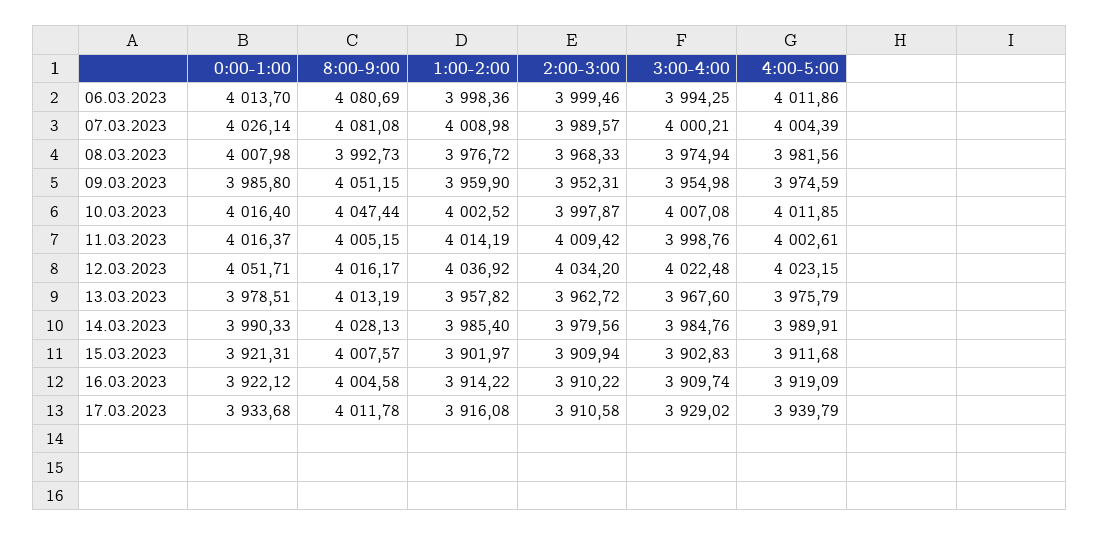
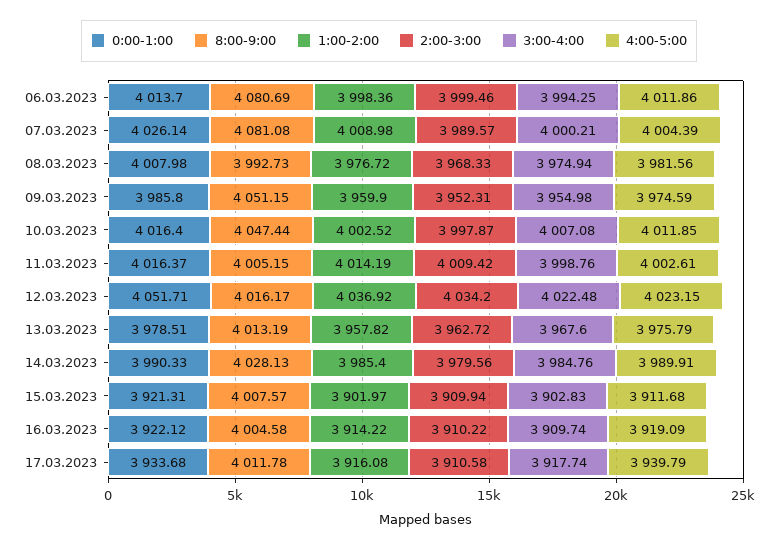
  {
    "0:00-1:00": {
      "06.03.2023": 4013.7,
      "07.03.2023": 4026.14,
      "08.03.2023": 4007.98,
      "09.03.2023": 3985.8,
      "10.03.2023": 4016.4,
      "11.03.2023": 4016.37,
      "12.03.2023": 4051.71,
      "13.03.2023": 3978.51,
      "14.03.2023": 3990.33,
      "15.03.2023": 3921.31,
      "16.03.2023": 3922.12,
      "17.03.2023": 3933.68
    },
    "8:00-9:00": {
      "06.03.2023": 4080.69,
      "07.03.2023": 4081.08,
      "08.03.2023": 3992.73,
      "09.03.2023": 4051.15,
      "10.03.2023": 4047.44,
      "11.03.2023": 4005.15,
      "12.03.2023": 4016.17,
      "13.03.2023": 4013.19,
      "14.03.2023": 4028.13,
      "15.03.2023": 4007.57,
      "16.03.2023": 4004.58,
      "17.03.2023": 4011.78
    },
    "1:00-2:00": {
      "06.03.2023": 3998.36,
      "07.03.2023": 4008.98,
      "08.03.2023": 3976.72,
      "09.03.2023": 3959.9,
      "10.03.2023": 4002.52,
      "11.03.2023": 4014.19,
      "12.03.2023": 4036.92,
      "13.03.2023": 3957.82,
      "14.03.2023": 3985.4,
      "15.03.2023": 3901.97,
      "16.03.2023": 3914.22,
      "17.03.2023": 3916.08
    },
    "2:00-3:00": {
      "06.03.2023": 3999.46,
      "07.03.2023": 3989.57,
      "08.03.2023": 3968.33,
      "09.03.2023": 3952.31,
      "10.03.2023": 3997.87,
      "11.03.2023": 4009.42,
      "12.03.2023": 4034.2,
      "13.03.2023": 3962.72,
      "14.03.2023": 3979.56,
      "15.03.2023": 3909.94,
      "16.03.2023": 3910.22,
      "17.03.2023": 3910.58
    },
    "3:00-4:00": {
      "06.03.2023": 3994.25,
      "07.03.2023": 4000.21,
      "08.03.2023": 3974.94,
      "09.03.2023": 3954.98,
      "10.03.2023": 4007.08,
      "11.03.2023": 3998.76,
      "12.03.2023": 4022.48,
      "13.03.2023": 3967.6,
      "14.03.2023": 3984.76,
      "15.03.2023": 3902.83,
      "16.03.2023": 3909.74,
-     "17.03.2023": 3929.02
+     "17.03.2023": 3917.74
    },
    "4:00-5:00": {
      "06.03.2023": 4011.86,
      "07.03.2023": 4004.39,
      "08.03.2023": 3981.56,
      "09.03.2023": 3974.59,
      "10.03.2023": 4011.85,
      "11.03.2023": 4002.61,
      "12.03.2023": 4023.15,
      "13.03.2023": 3975.79,
      "14.03.2023": 3989.91,
      "15.03.2023": 3911.68,
      "16.03.2023": 3919.09,
      "17.03.2023": 3939.79
    }
  }

